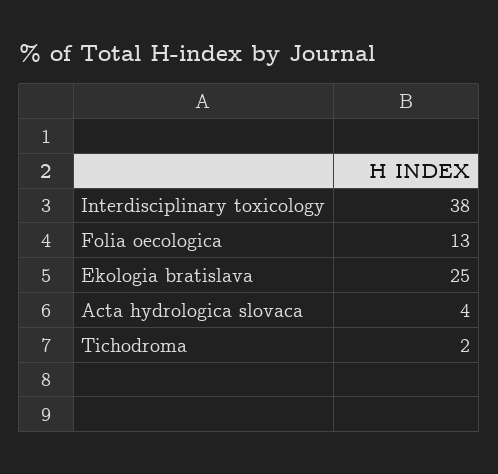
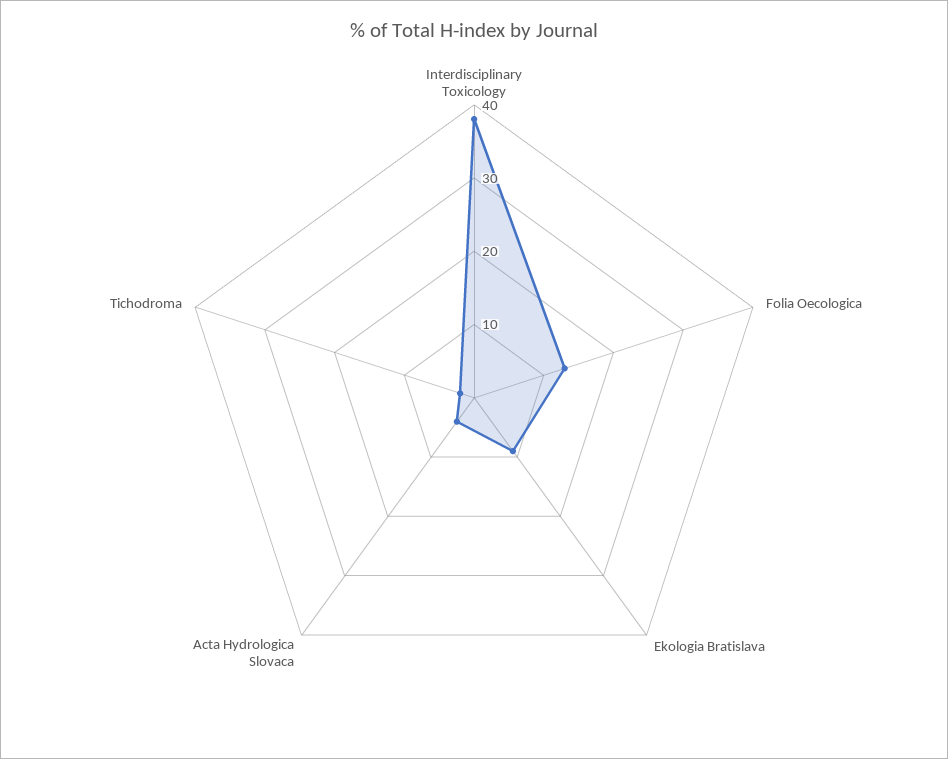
  {
    "Interdisciplinary toxicology": 38,
    "Folia oecologica": 13,
-   "Ekologia bratislava": 25,
+   "Ekologia bratislava": 10,
    "Acta hydrologica slovaca": 4,
    "Tichodroma": 2
  }

